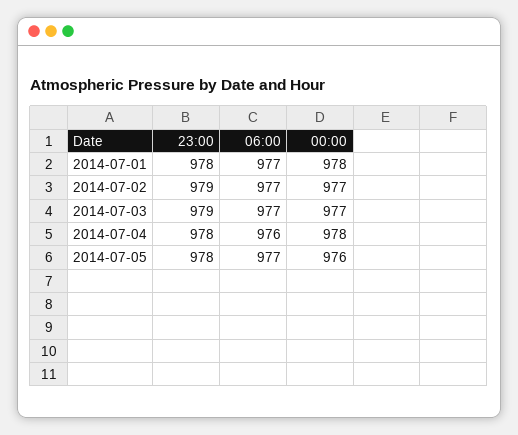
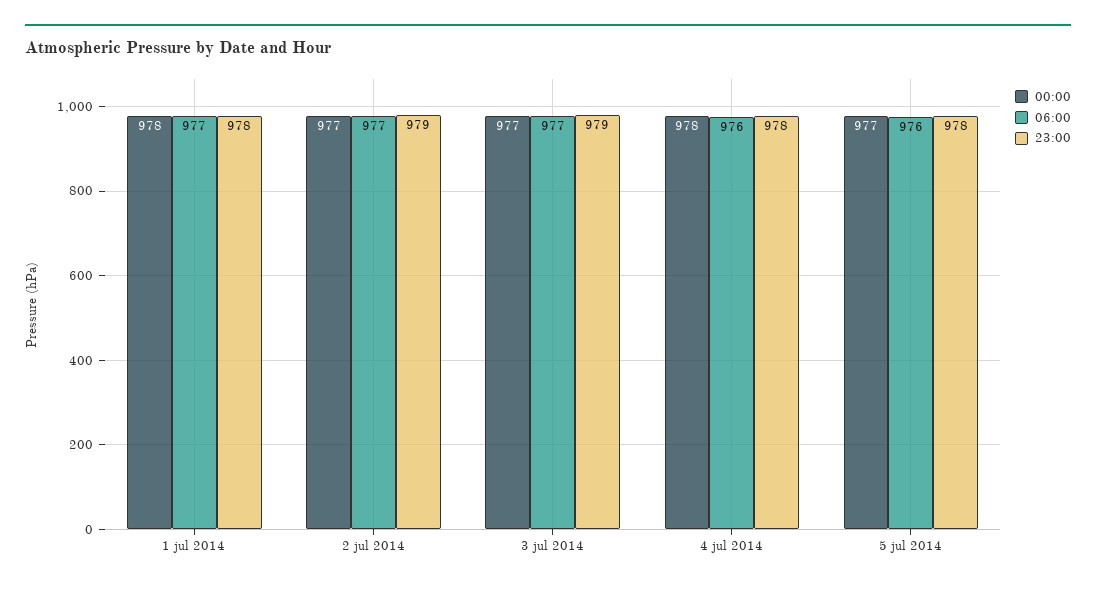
  {
    "23:00": {
      "2014-07-01": 978,
      "2014-07-02": 979,
      "2014-07-03": 979,
      "2014-07-04": 978,
      "2014-07-05": 978
    },
    "06:00": {
      "2014-07-01": 977,
      "2014-07-02": 977,
      "2014-07-03": 977,
      "2014-07-04": 976,
-     "2014-07-05": 977
+     "2014-07-05": 976
    },
    "00:00": {
      "2014-07-01": 978,
      "2014-07-02": 977,
      "2014-07-03": 977,
      "2014-07-04": 978,
-     "2014-07-05": 976
+     "2014-07-05": 977
    }
  }

